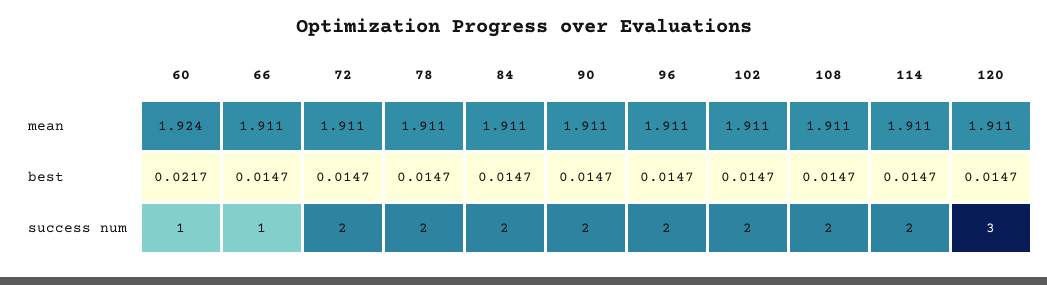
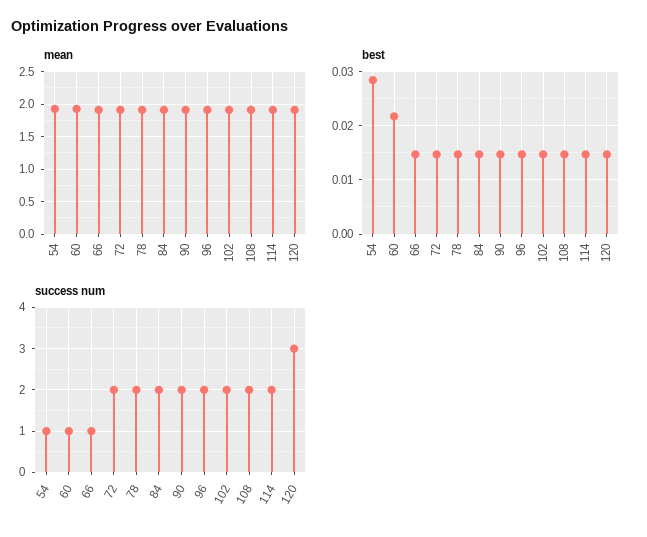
  {
    "mean": {
      "60": 1.924,
      "66": 1.911,
      "72": 1.911,
      "78": 1.911,
      "84": 1.911,
      "90": 1.911,
      "96": 1.911,
      "102": 1.911,
      "108": 1.911,
      "114": 1.911,
-     "120": 1.911
+     "120": 1.911,
+     "54": 1.9
    },
    "best": {
      "60": 0.0217,
      "66": 0.0147,
      "72": 0.0147,
      "78": 0.0147,
      "84": 0.0147,
      "90": 0.0147,
      "96": 0.0147,
      "102": 0.0147,
      "108": 0.0147,
      "114": 0.0147,
-     "120": 0.0147
+     "120": 0.0147,
+     "54": 0.028
    },
    "success num": {
      "60": 1,
      "66": 1,
      "72": 2,
      "78": 2,
      "84": 2,
      "90": 2,
      "96": 2,
      "102": 2,
      "108": 2,
      "114": 2,
-     "120": 3
+     "120": 3,
+     "54": 1
    }
  }

